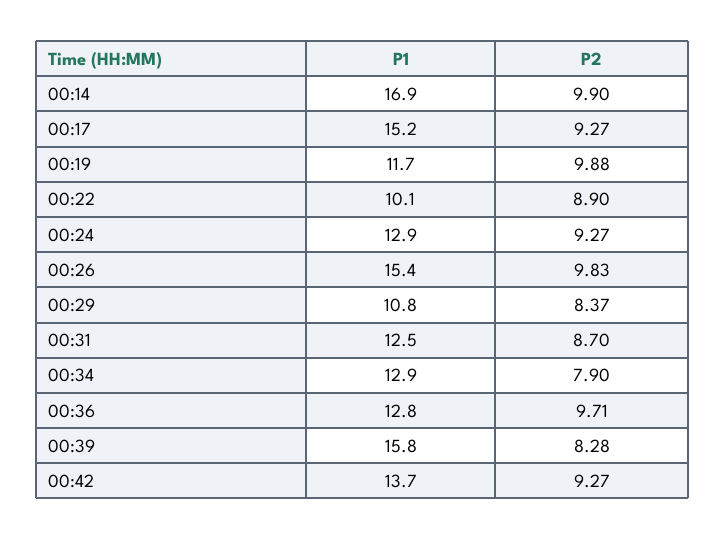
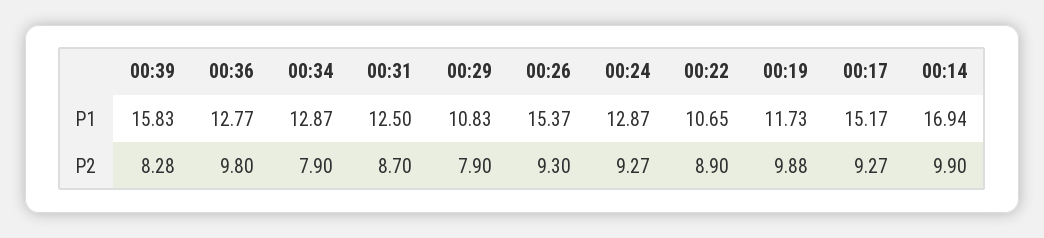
  {
    "P1": {
      "00:14": 16.94,
      "00:17": 15.17,
      "00:19": 11.73,
-     "00:22": 10.1,
+     "00:22": 10.65,
      "00:24": 12.87,
      "00:26": 15.37,
      "00:29": 10.83,
      "00:31": 12.5,
      "00:34": 12.87,
      "00:36": 12.77,
-     "00:39": 15.83,
+     "00:39": 15.83
-     "00:42": 13.7
    },
    "P2": {
      "00:14": 9.9,
      "00:17": 9.27,
      "00:19": 9.88,
      "00:22": 8.9,
      "00:24": 9.27,
-     "00:26": 9.83,
+     "00:26": 9.3,
-     "00:29": 8.37,
+     "00:29": 7.9,
      "00:31": 8.7,
      "00:34": 7.9,
-     "00:36": 9.71,
+     "00:36": 9.8,
-     "00:39": 8.28,
+     "00:39": 8.28
-     "00:42": 9.27
    }
  }

